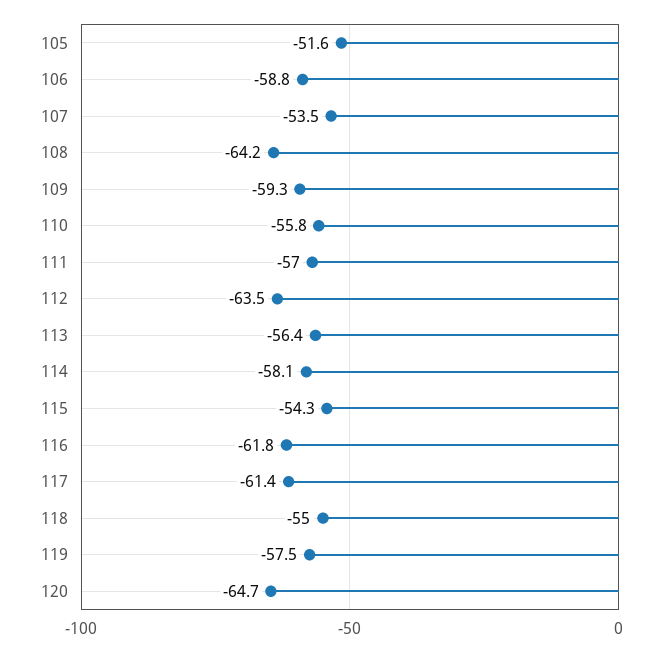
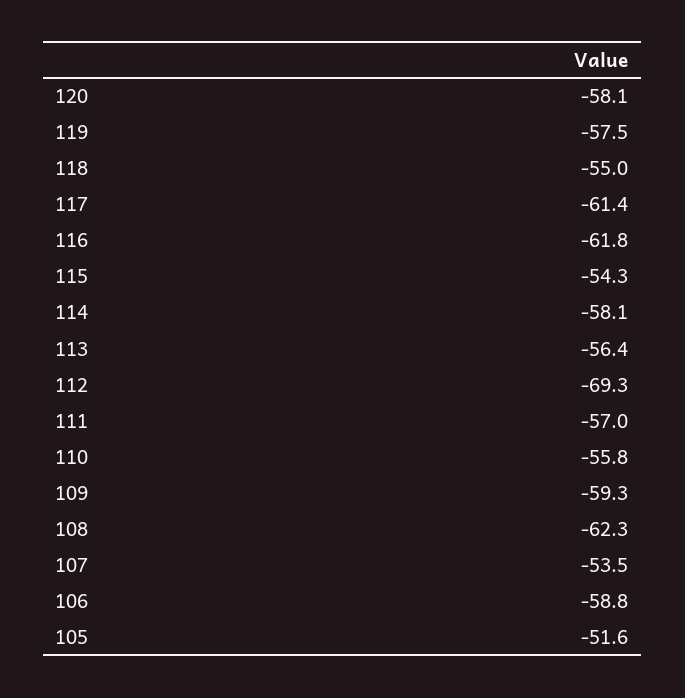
  {
    "105": -51.6,
    "106": -58.8,
    "107": -53.5,
-   "108": -64.2,
+   "108": -62.3,
    "109": -59.3,
    "110": -55.8,
    "111": -57,
-   "112": -63.5,
+   "112": -69.3,
    "113": -56.4,
    "114": -58.1,
    "115": -54.3,
    "116": -61.8,
    "117": -61.4,
    "118": -55,
    "119": -57.5,
-   "120": -64.7
+   "120": -58.1
  }

